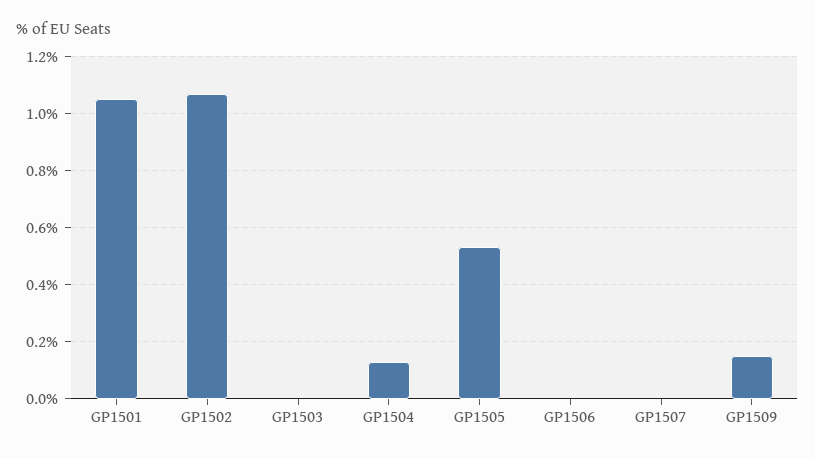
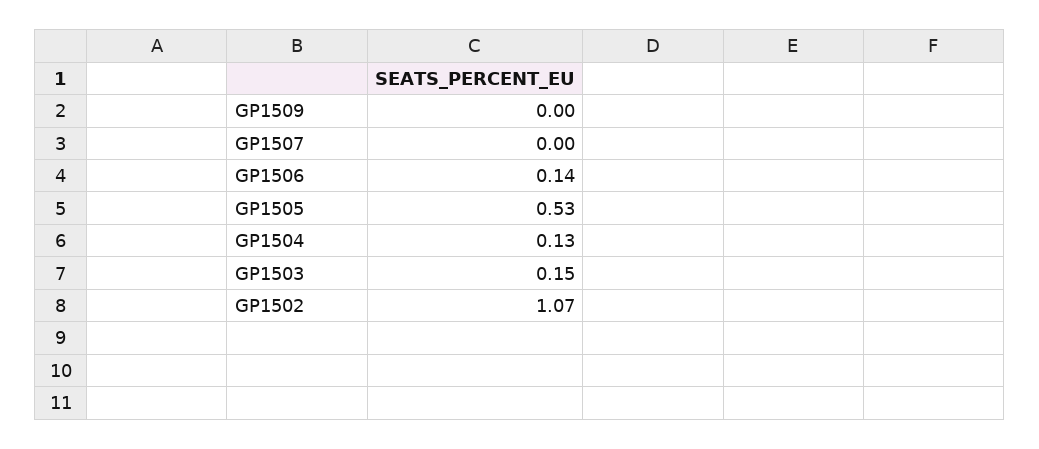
  {
-   "GP1501": 1.05,
    "GP1502": 1.07,
-   "GP1503": 0,
+   "GP1503": 0.15,
    "GP1504": 0.13,
    "GP1505": 0.53,
-   "GP1506": 0,
+   "GP1506": 0.14,
    "GP1507": 0,
-   "GP1509": 0.15
+   "GP1509": 0
  }

